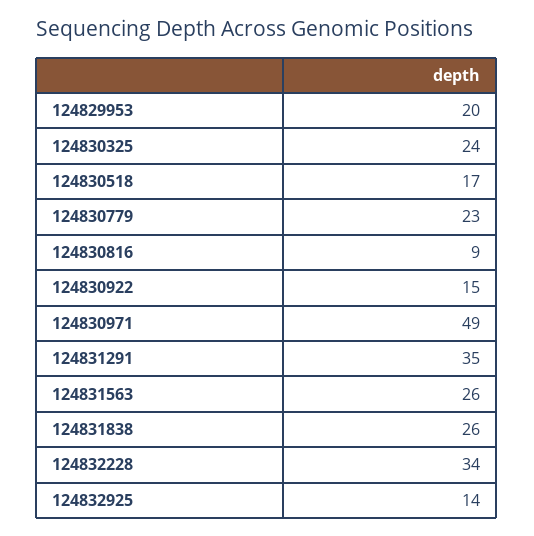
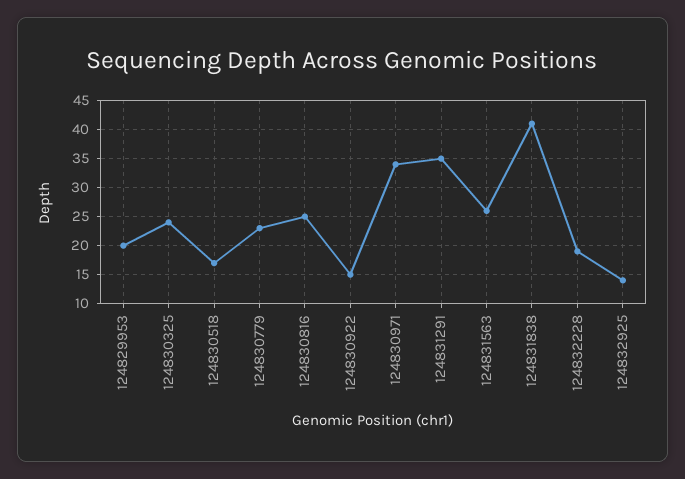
  {
    "124829953": 20,
    "124830325": 24,
    "124830518": 17,
    "124830779": 23,
-   "124830816": 9,
+   "124830816": 25,
    "124830922": 15,
-   "124830971": 49,
+   "124830971": 35,
    "124831291": 35,
    "124831563": 26,
-   "124831838": 26,
+   "124831838": 40,
-   "124832228": 34,
+   "124832228": 20,
    "124832925": 14
  }

